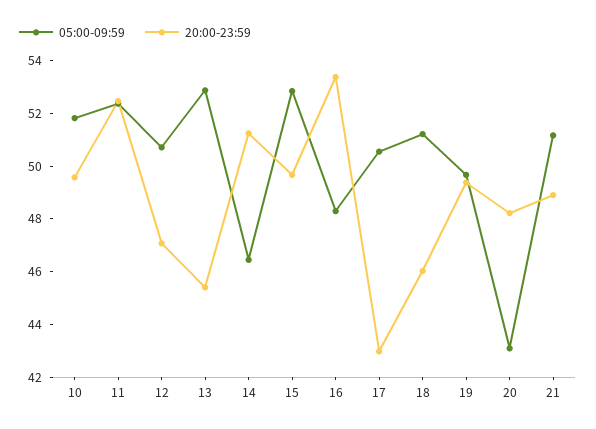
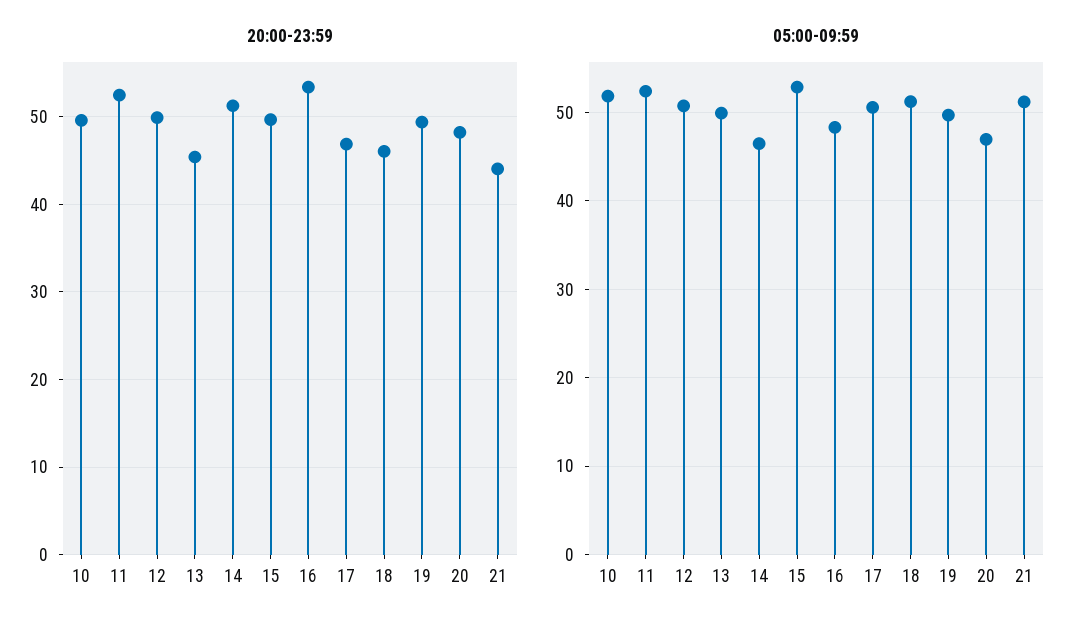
  {
    "05:00-09:59": {
      "10": 52,
      "11": 52.5,
      "12": 50.5,
-     "13": 53,
+     "13": 50,
      "14": 46.5,
      "15": 53,
      "16": 48.5,
      "17": 50.5,
      "18": 51,
      "19": 49.5,
-     "20": 43,
+     "20": 47,
      "21": 51
    },
    "20:00-23:59": {
      "10": 49.5,
      "11": 52.5,
-     "12": 47,
+     "12": 50,
      "13": 45.5,
      "14": 51.5,
      "15": 49.5,
      "16": 53.5,
-     "17": 43,
+     "17": 47,
      "18": 46,
      "19": 49.5,
      "20": 48,
-     "21": 49
+     "21": 44
    }
  }

